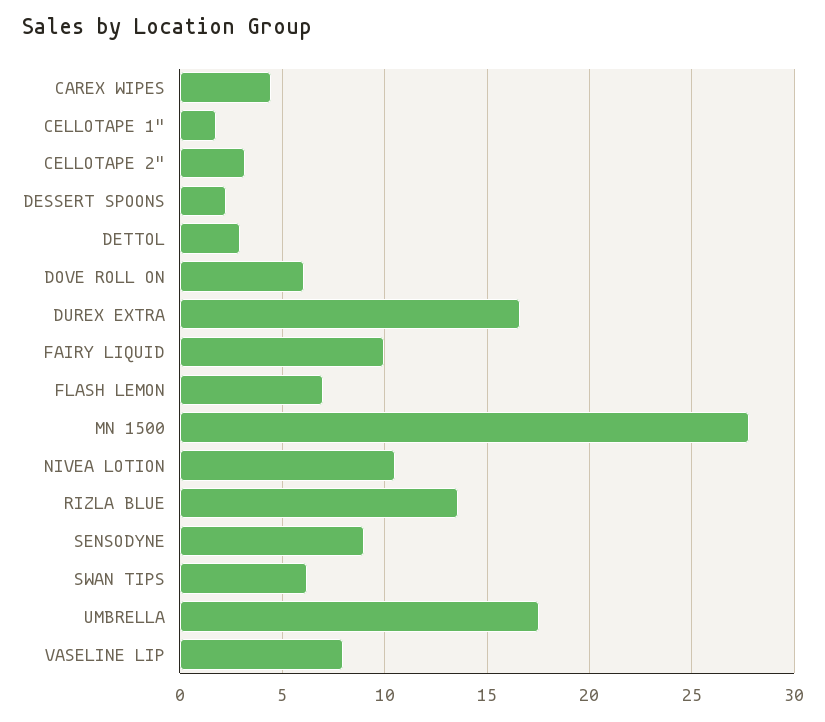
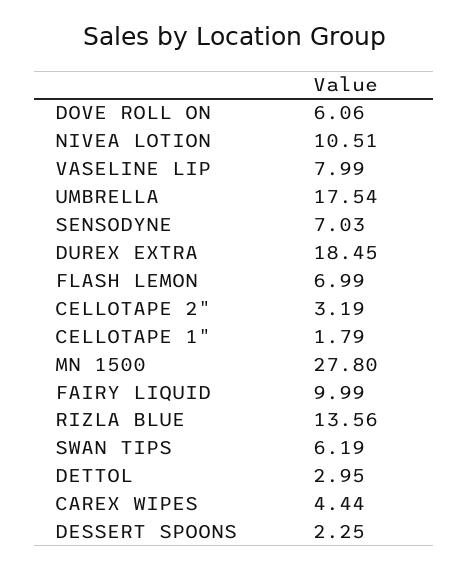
  {
    "CAREX WIPES": 4.44,
    "CELLOTAPE 1\"": 1.79,
    "CELLOTAPE 2\"": 3.19,
    "DESSERT SPOONS": 2.25,
    "DETTOL": 2.95,
    "DOVE ROLL ON": 6.06,
-   "DUREX EXTRA": 16.5,
+   "DUREX EXTRA": 18.45,
    "FAIRY LIQUID": 9.99,
    "FLASH LEMON": 6.99,
    "MN 1500": 27.8,
    "NIVEA LOTION": 10.51,
    "RIZLA BLUE": 13.56,
-   "SENSODYNE": 9,
+   "SENSODYNE": 7.03,
    "SWAN TIPS": 6.19,
    "UMBRELLA": 17.54,
    "VASELINE LIP": 7.99
  }

